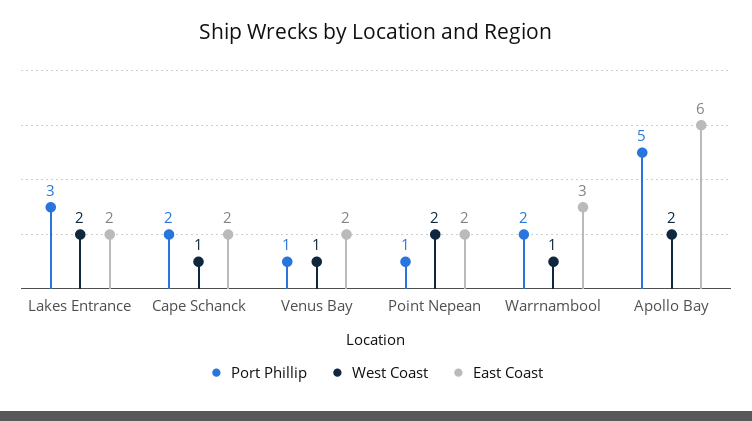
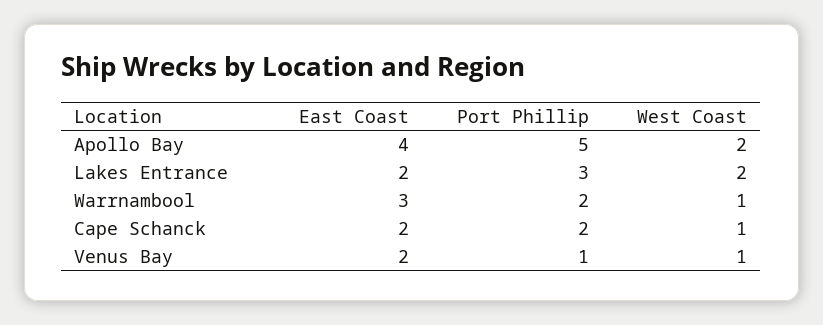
  {
    "Port Phillip": {
      "Lakes Entrance": 3,
      "Cape Schanck": 2,
      "Venus Bay": 1,
-     "Point Nepean": 1,
      "Warrnambool": 2,
      "Apollo Bay": 5
    },
    "West Coast": {
      "Lakes Entrance": 2,
      "Cape Schanck": 1,
      "Venus Bay": 1,
-     "Point Nepean": 2,
      "Warrnambool": 1,
      "Apollo Bay": 2
    },
    "East Coast": {
      "Lakes Entrance": 2,
      "Cape Schanck": 2,
      "Venus Bay": 2,
-     "Point Nepean": 2,
      "Warrnambool": 3,
-     "Apollo Bay": 6
+     "Apollo Bay": 4
    }
  }

